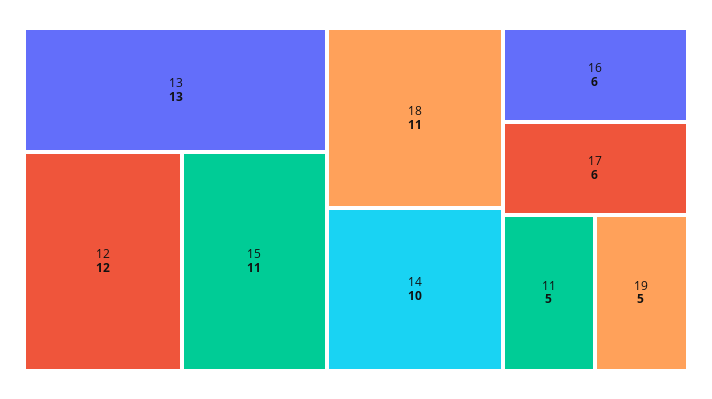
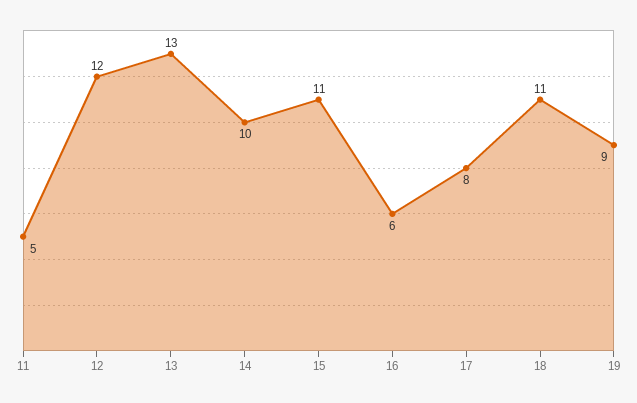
  {
    "13": 13,
    "12": 12,
    "15": 11,
    "18": 11,
    "14": 10,
    "16": 6,
-   "17": 6,
+   "17": 8,
    "11": 5,
-   "19": 5
+   "19": 9
  }

